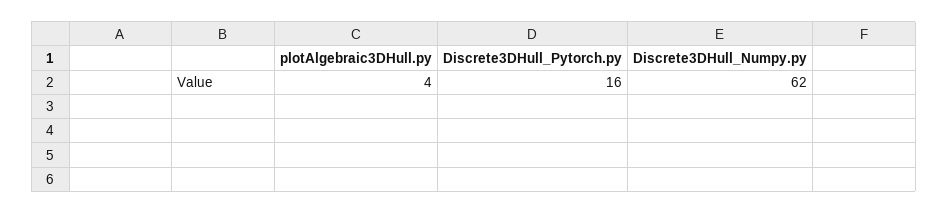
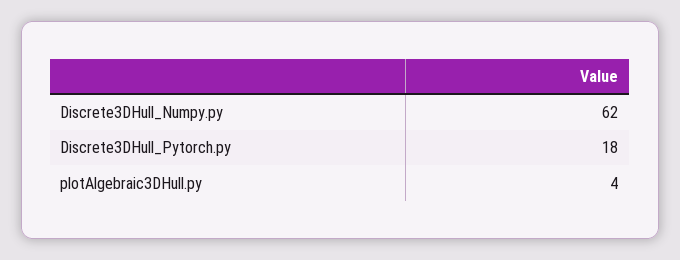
  {
    "plotAlgebraic3DHull.py": 4,
-   "Discrete3DHull_Pytorch.py": 16,
+   "Discrete3DHull_Pytorch.py": 18,
    "Discrete3DHull_Numpy.py": 62
  }

